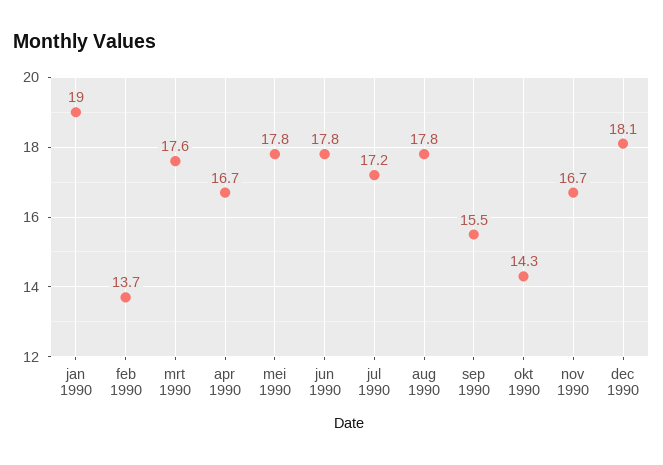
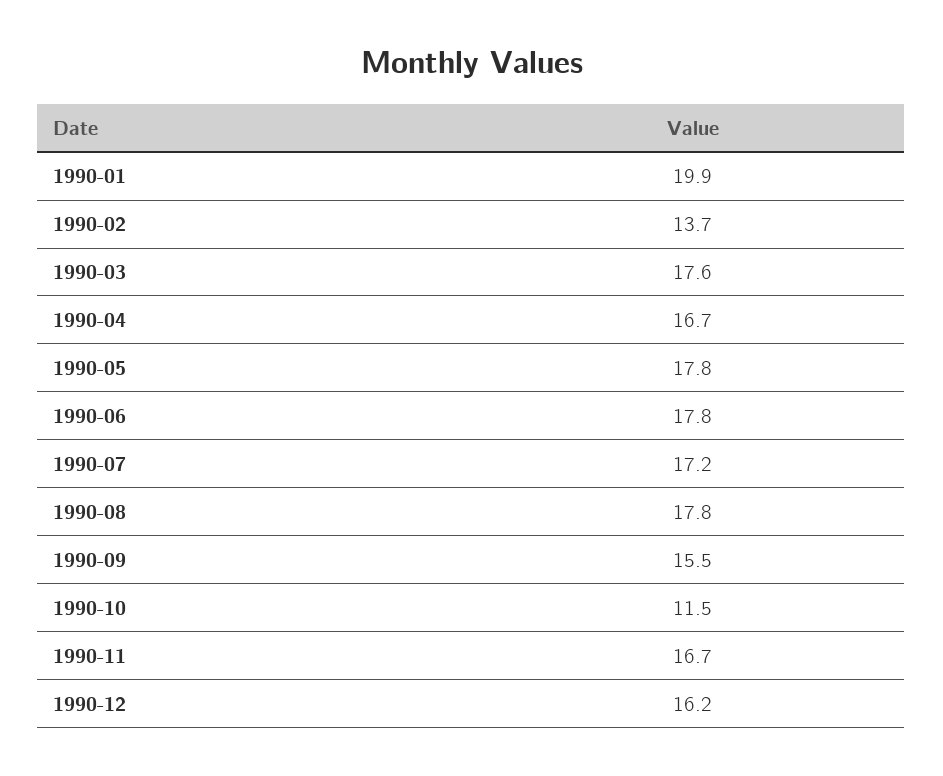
  {
-   "jan 1990": 19,
+   "jan 1990": 19.9,
    "feb 1990": 13.7,
    "mrt 1990": 17.6,
    "apr 1990": 16.7,
    "mei 1990": 17.8,
    "jun 1990": 17.8,
    "jul 1990": 17.2,
    "aug 1990": 17.8,
    "sep 1990": 15.5,
-   "okt 1990": 14.3,
+   "okt 1990": 11.5,
    "nov 1990": 16.7,
-   "dec 1990": 18.1
+   "dec 1990": 16.2
  }

